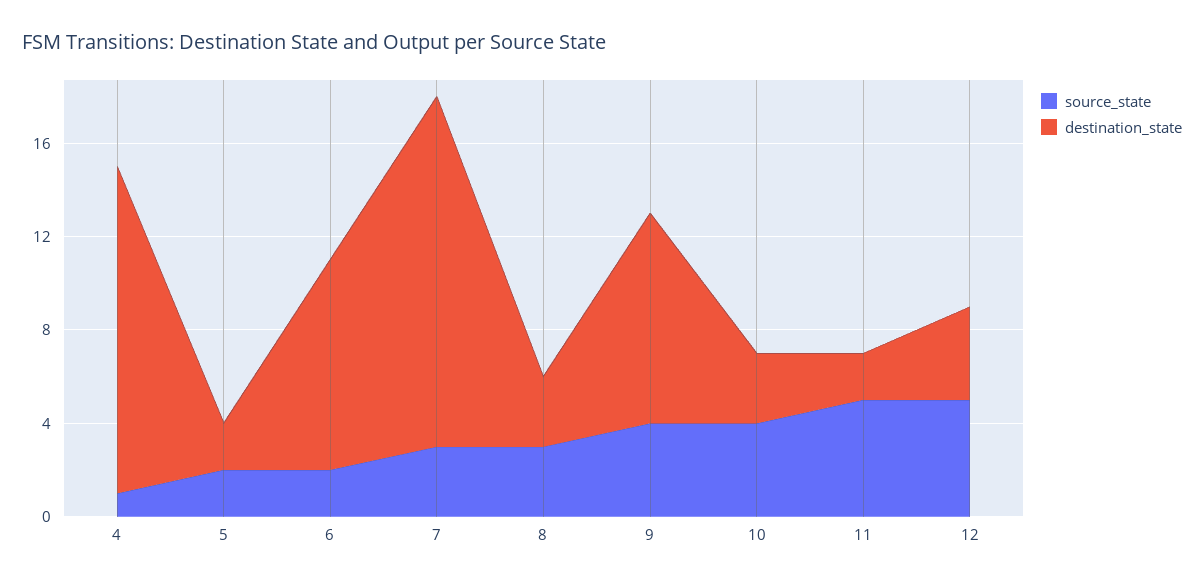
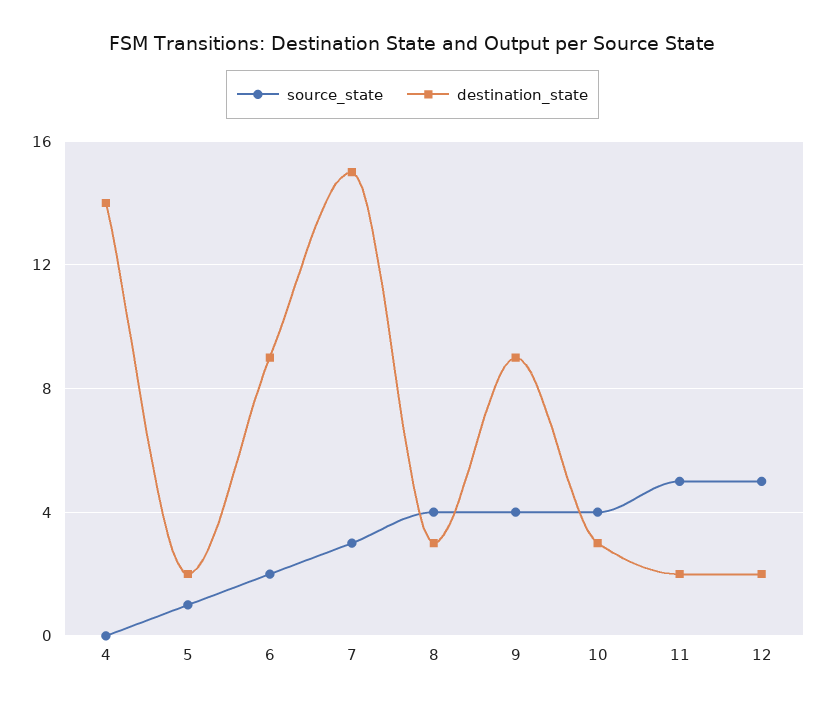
  {
    "source_state": {
-     "4": 1,
+     "4": 0,
-     "5": 2,
+     "5": 1,
      "6": 2,
      "7": 3,
-     "8": 3,
+     "8": 4,
      "9": 4,
      "10": 4,
      "11": 5,
      "12": 5
    },
    "destination_state": {
      "4": 14,
      "5": 2,
      "6": 9,
      "7": 15,
      "8": 3,
      "9": 9,
      "10": 3,
      "11": 2,
-     "12": 4
+     "12": 2
    }
  }

